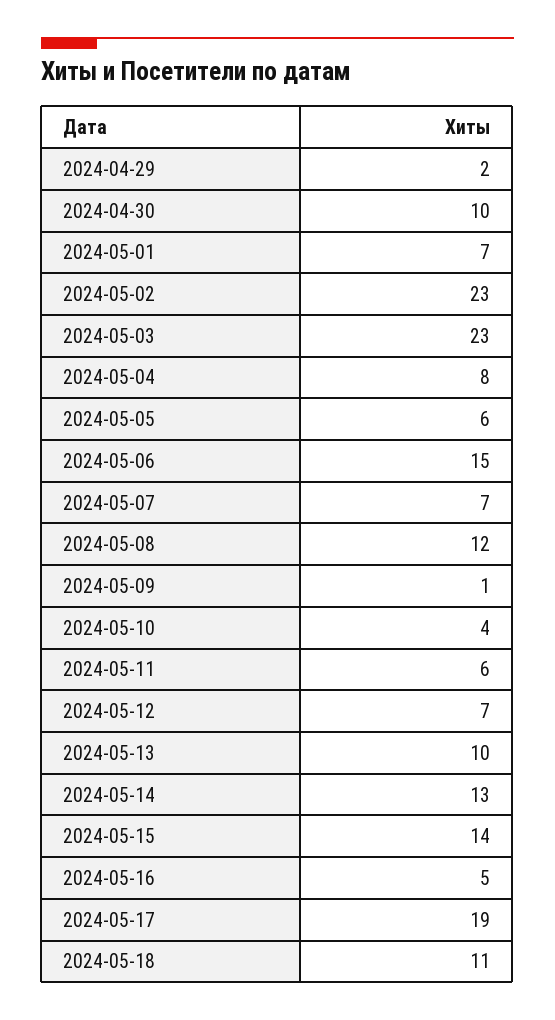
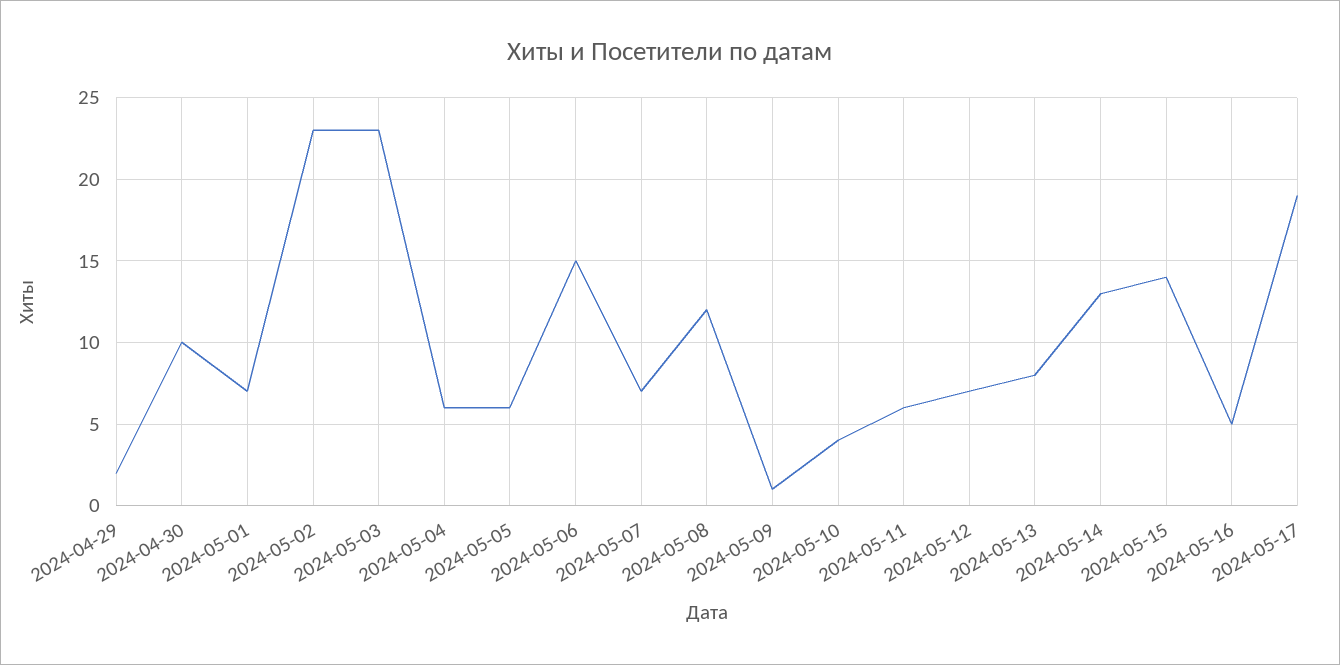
  {
    "2024-04-29": 2,
    "2024-04-30": 10,
    "2024-05-01": 7,
    "2024-05-02": 23,
    "2024-05-03": 23,
-   "2024-05-04": 8,
+   "2024-05-04": 6,
    "2024-05-05": 6,
    "2024-05-06": 15,
    "2024-05-07": 7,
    "2024-05-08": 12,
    "2024-05-09": 1,
    "2024-05-10": 4,
    "2024-05-11": 6,
    "2024-05-12": 7,
-   "2024-05-13": 10,
+   "2024-05-13": 8,
    "2024-05-14": 13,
    "2024-05-15": 14,
    "2024-05-16": 5,
-   "2024-05-17": 19,
+   "2024-05-17": 19
-   "2024-05-18": 11
  }

